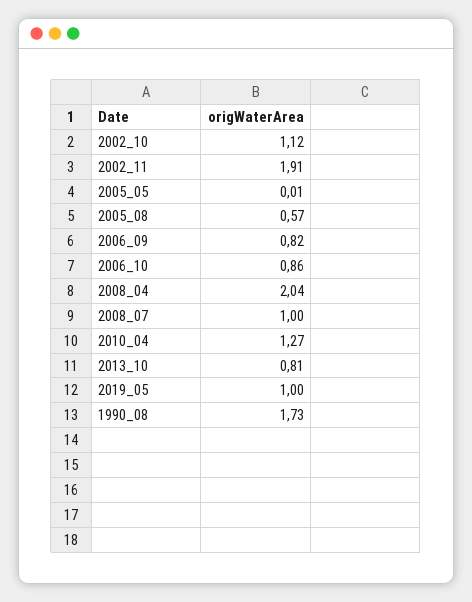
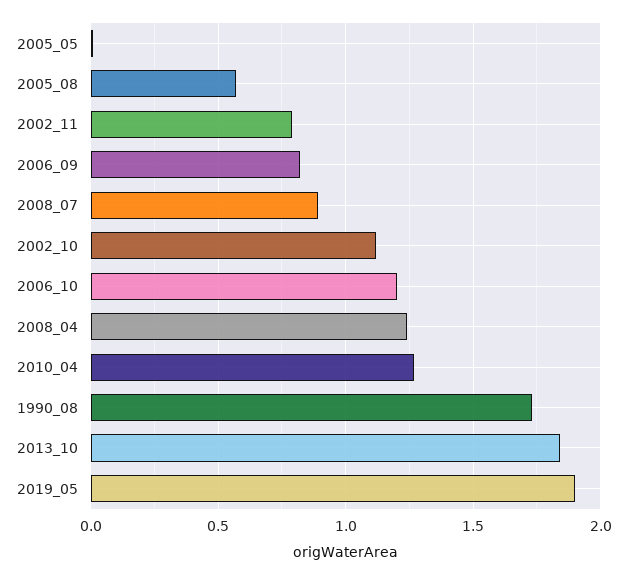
  {
    "2002_10": 1.12,
-   "2002_11": 1.91,
+   "2002_11": 0.8,
    "2005_05": 0.01,
    "2005_08": 0.57,
    "2006_09": 0.82,
-   "2006_10": 0.86,
+   "2006_10": 1.2,
-   "2008_04": 2.04,
+   "2008_04": 1.25,
-   "2008_07": 1,
+   "2008_07": 0.9,
    "2010_04": 1.27,
-   "2013_10": 0.81,
+   "2013_10": 1.85,
-   "2019_05": 1,
+   "2019_05": 1.9,
    "1990_08": 1.73
  }

